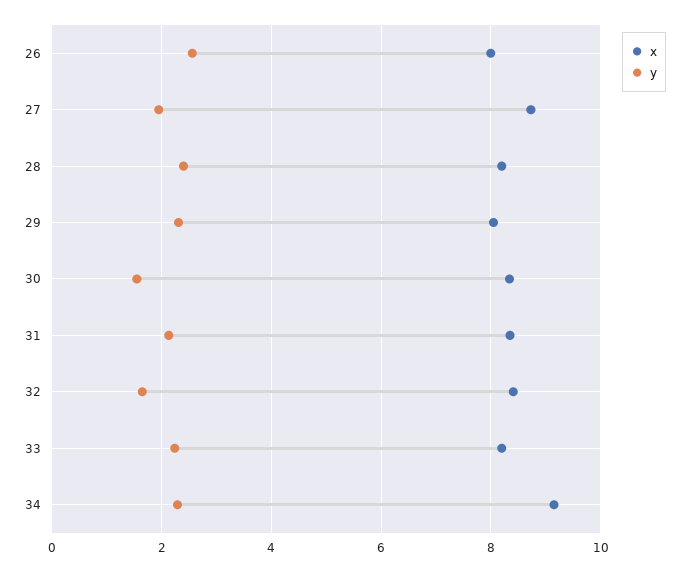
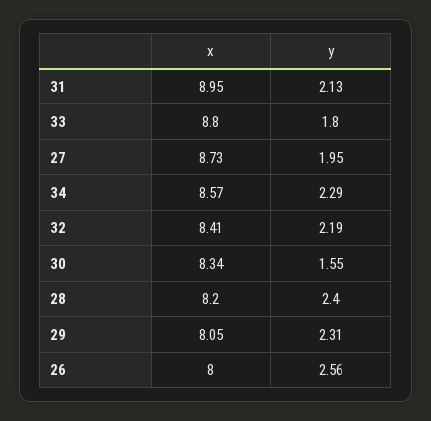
  {
    "x": {
      "26": 8,
      "27": 8.73,
      "28": 8.2,
      "29": 8.05,
      "30": 8.34,
-     "31": 8.4,
+     "31": 8.95,
      "32": 8.41,
-     "33": 8.2,
+     "33": 8.8,
-     "34": 9.2
+     "34": 8.57
    },
    "y": {
      "26": 2.56,
      "27": 1.95,
      "28": 2.4,
      "29": 2.31,
      "30": 1.55,
      "31": 2.13,
-     "32": 1.6,
+     "32": 2.19,
-     "33": 2.2,
+     "33": 1.8,
      "34": 2.29
    }
  }

